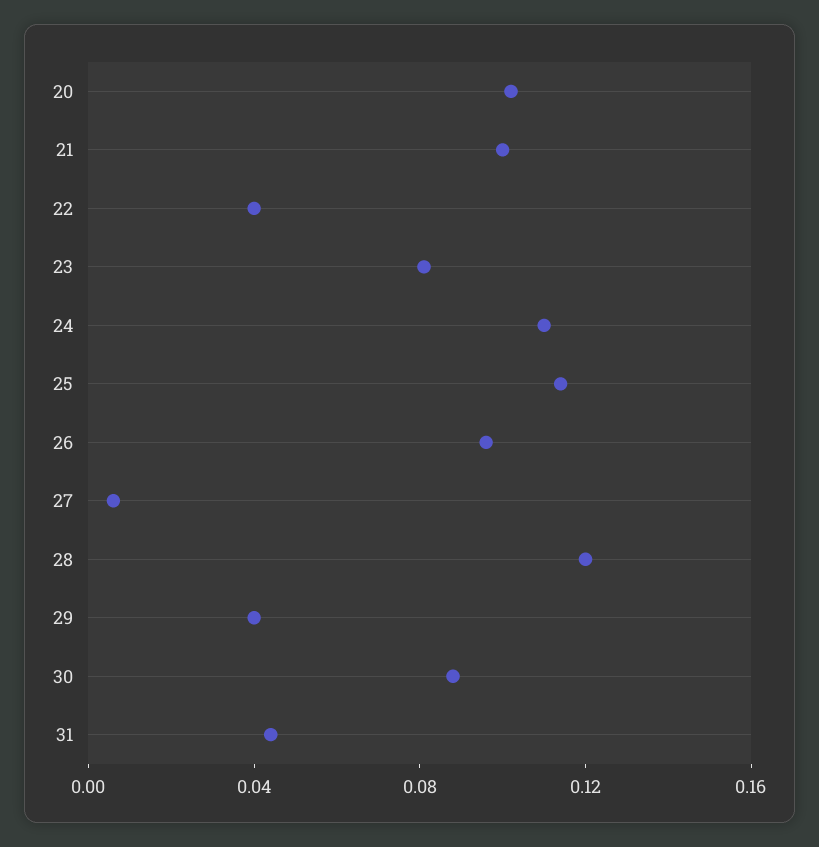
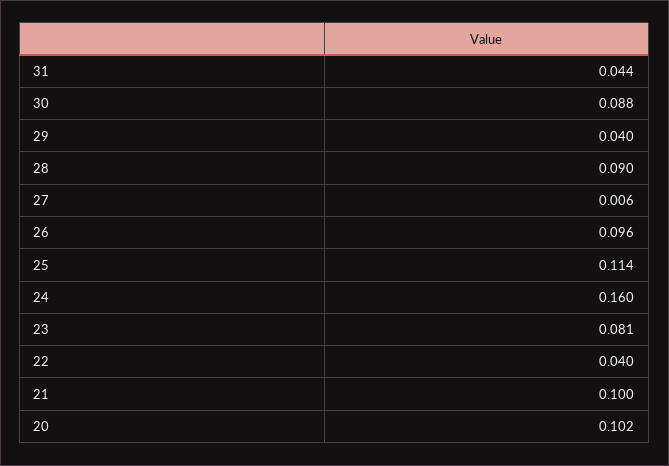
  {
    "20": 0.102,
    "21": 0.1,
    "22": 0.04,
    "23": 0.081,
-   "24": 0.11,
+   "24": 0.16,
    "25": 0.114,
    "26": 0.096,
    "27": 0.006,
-   "28": 0.12,
+   "28": 0.09,
    "29": 0.04,
    "30": 0.088,
    "31": 0.044
  }

